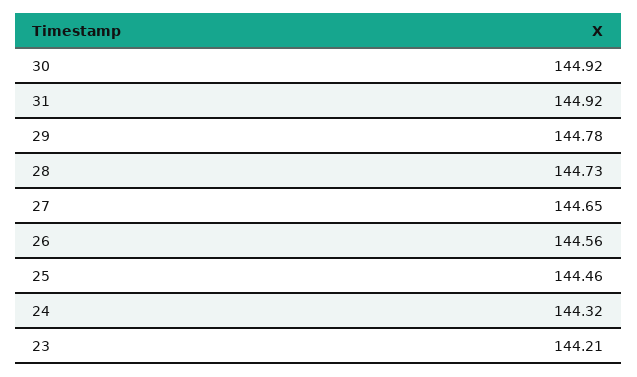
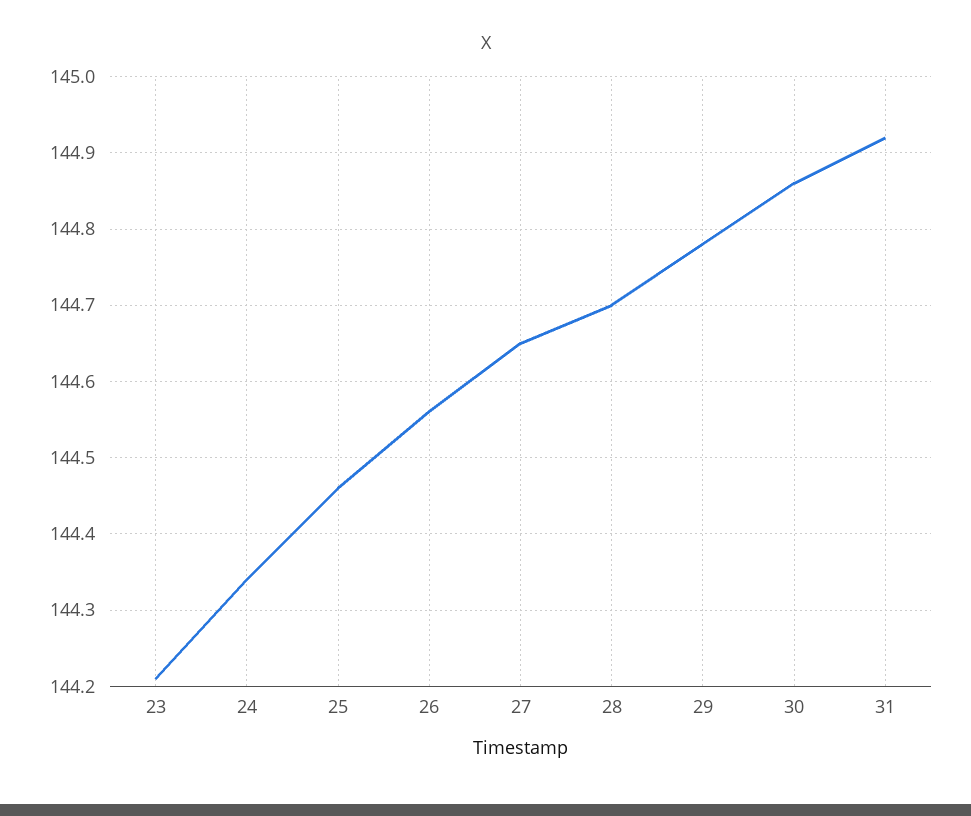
  {
-   "30": 144.92,
+   "30": 144.86,
    "31": 144.92,
    "29": 144.78,
-   "28": 144.73,
+   "28": 144.7,
    "27": 144.65,
    "26": 144.56,
    "25": 144.46,
-   "24": 144.32,
+   "24": 144.34,
    "23": 144.21
  }

